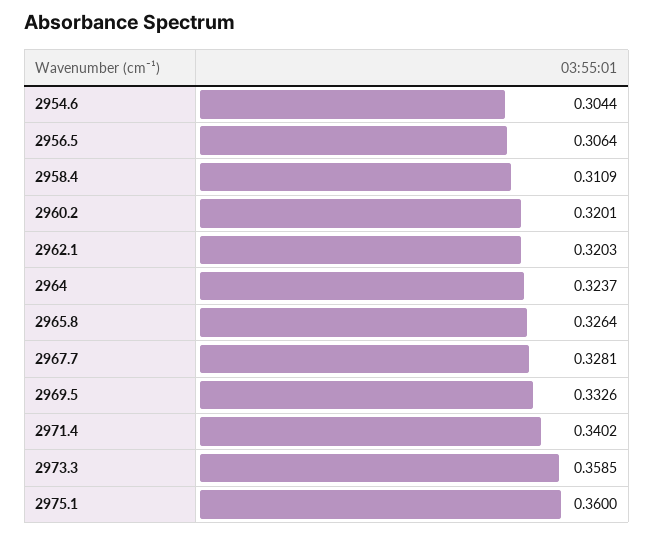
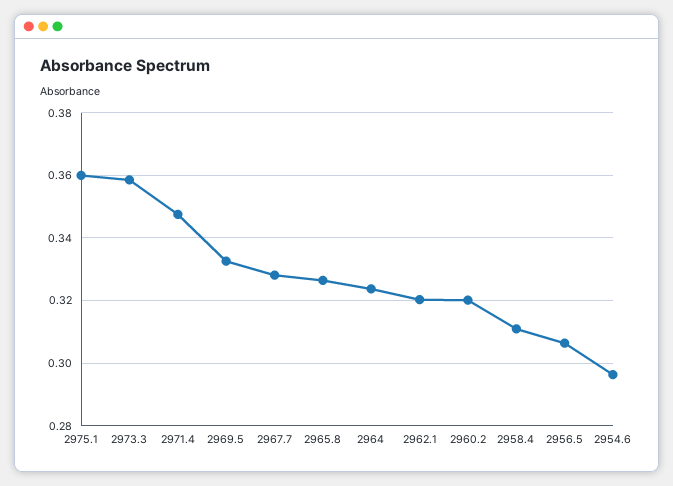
  {
-   "2954.6": 0.3044,
+   "2954.6": 0.296,
    "2956.5": 0.3064,
    "2958.4": 0.3109,
    "2960.2": 0.3201,
    "2962.1": 0.3203,
    "2964": 0.3237,
    "2965.8": 0.3264,
    "2967.7": 0.3281,
    "2969.5": 0.3326,
-   "2971.4": 0.3402,
+   "2971.4": 0.348,
    "2973.3": 0.3585,
    "2975.1": 0.36
  }

